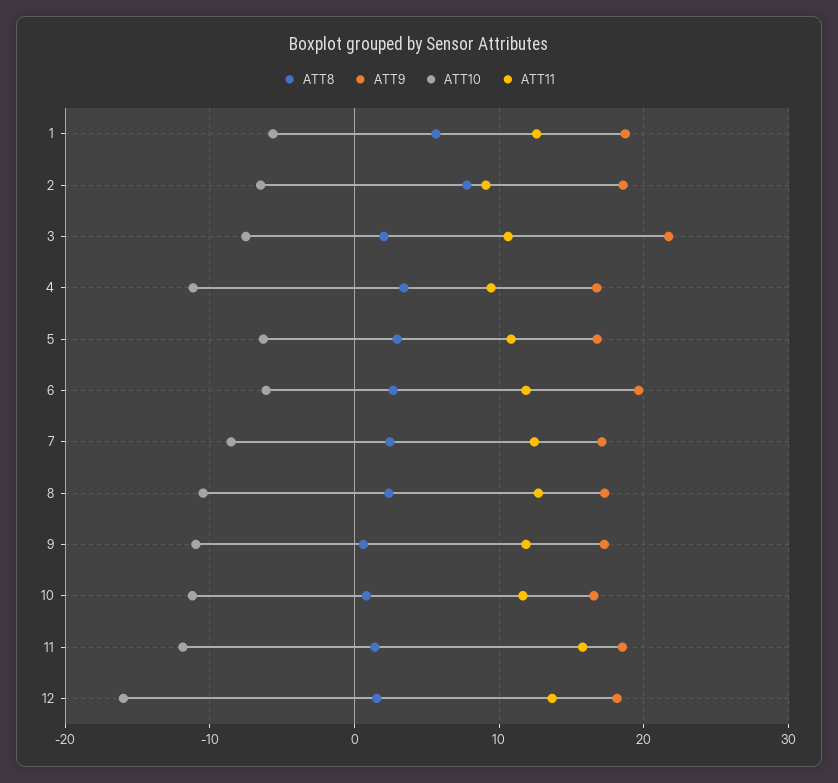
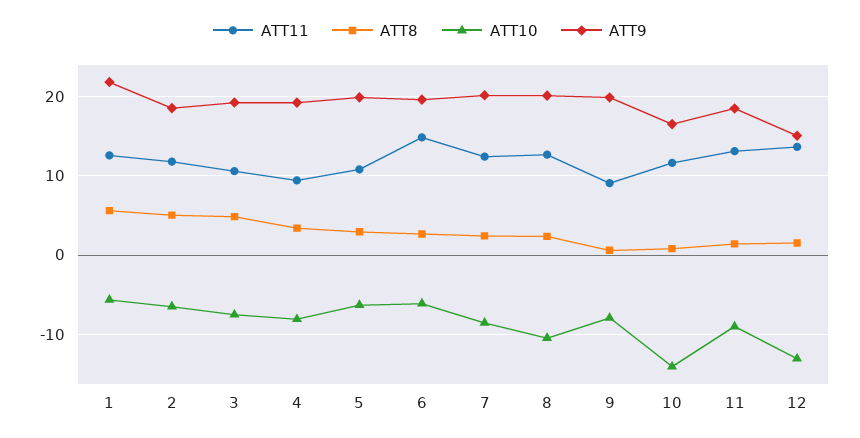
  {
    "ATT8": {
      "1": 6,
-     "2": 8,
+     "2": 5,
-     "3": 2,
+     "3": 5,
      "4": 3,
      "5": 3,
      "6": 3,
      "7": 2,
      "8": 2,
      "9": 1,
      "10": 1,
      "11": 1,
      "12": 2
    },
    "ATT9": {
-     "1": 19,
+     "1": 22,
      "2": 19,
-     "3": 22,
+     "3": 19,
-     "4": 17,
+     "4": 19,
-     "5": 17,
+     "5": 20,
      "6": 20,
-     "7": 17,
+     "7": 20,
-     "8": 17,
+     "8": 20,
-     "9": 17,
+     "9": 20,
      "10": 17,
      "11": 19,
-     "12": 18
+     "12": 15
    },
    "ATT10": {
      "1": -6,
      "2": -6,
      "3": -8,
-     "4": -11,
+     "4": -8,
      "5": -6,
      "6": -6,
      "7": -9,
      "8": -10,
-     "9": -11,
+     "9": -8,
-     "10": -11,
+     "10": -14,
-     "11": -12,
+     "11": -9,
-     "12": -16
+     "12": -13
    },
    "ATT11": {
      "1": 13,
-     "2": 9,
+     "2": 12,
      "3": 11,
      "4": 9,
      "5": 11,
-     "6": 12,
+     "6": 15,
      "7": 12,
      "8": 13,
-     "9": 12,
+     "9": 9,
      "10": 12,
-     "11": 16,
+     "11": 13,
      "12": 14
    }
  }

